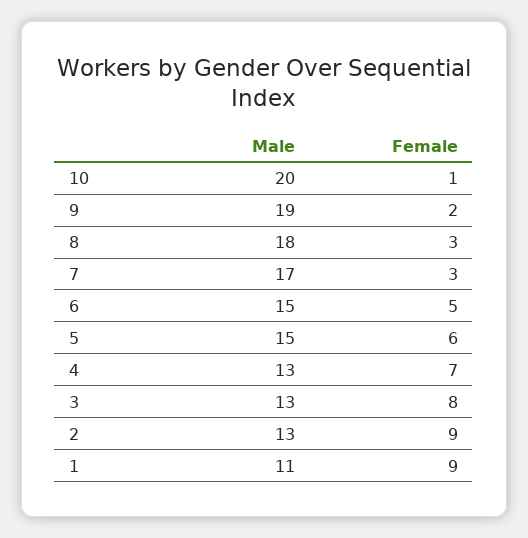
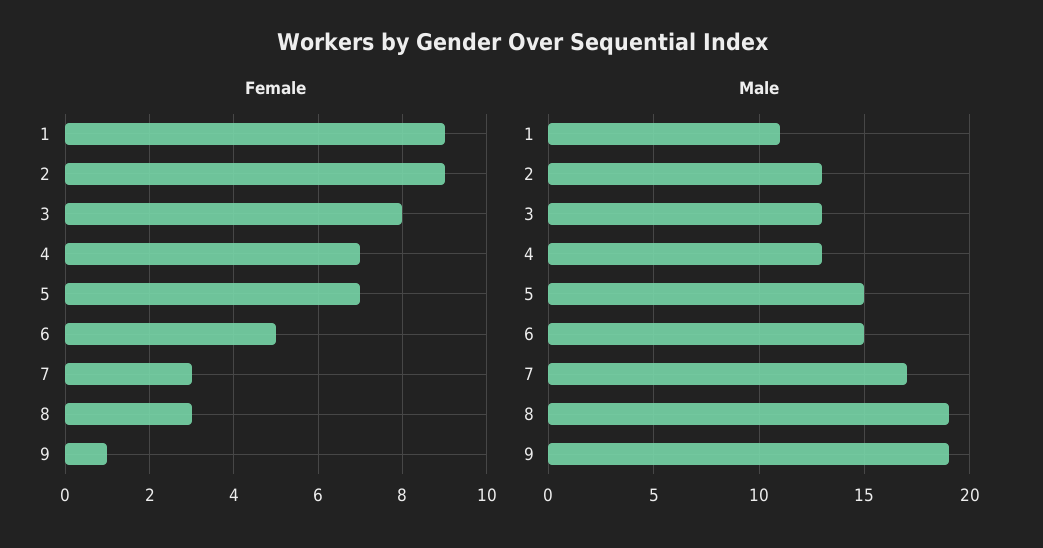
  {
    "Male": {
-     "10": 20,
      "9": 19,
-     "8": 18,
+     "8": 19,
      "7": 17,
      "6": 15,
      "5": 15,
      "4": 13,
      "3": 13,
      "2": 13,
      "1": 11
    },
    "Female": {
-     "10": 1,
-     "9": 2,
+     "9": 1,
      "8": 3,
      "7": 3,
      "6": 5,
-     "5": 6,
+     "5": 7,
      "4": 7,
      "3": 8,
      "2": 9,
      "1": 9
    }
  }

